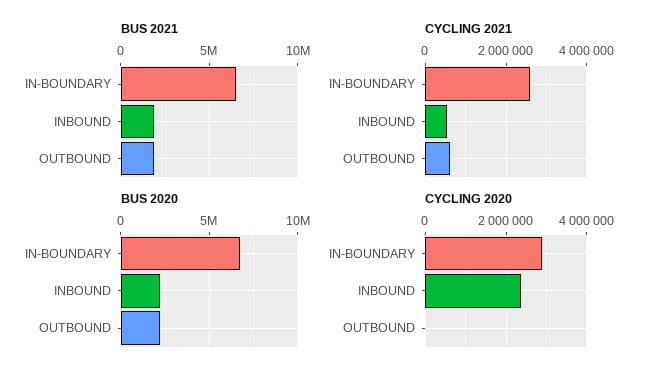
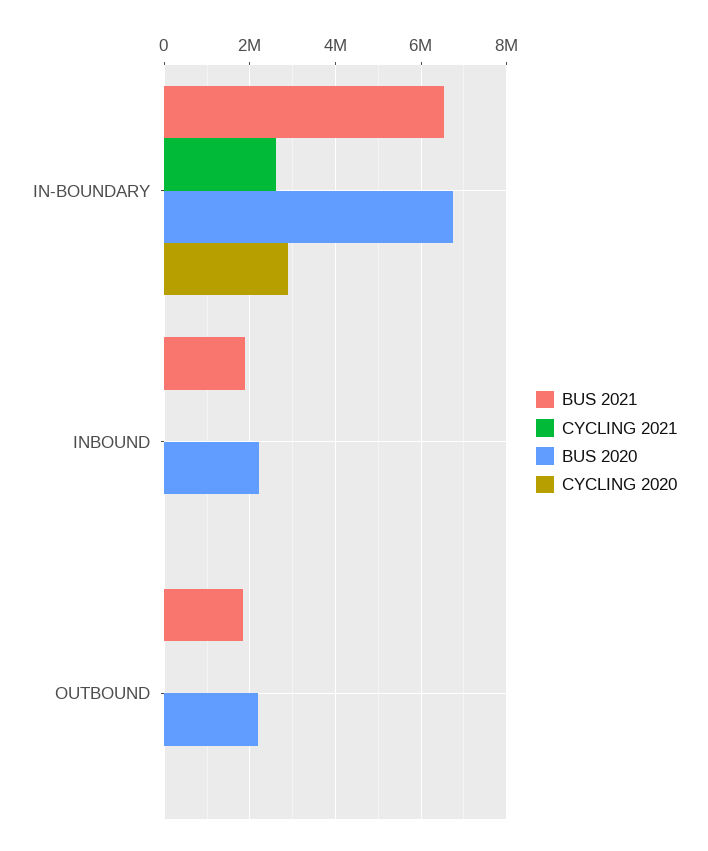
  {
    "BUS 2021": {
      "IN-BOUNDARY": 6600000,
      "INBOUND": 1800000,
      "OUTBOUND": 1800000
    },
    "CYCLING 2021": {
      "IN-BOUNDARY": 2600000,
-     "INBOUND": 600000,
+     "INBOUND": 0,
-     "OUTBOUND": 600000
+     "OUTBOUND": 0
    },
    "BUS 2020": {
      "IN-BOUNDARY": 6800000,
      "INBOUND": 2200000,
      "OUTBOUND": 2200000
    },
    "CYCLING 2020": {
      "IN-BOUNDARY": 2800000,
-     "INBOUND": 2400000,
+     "INBOUND": 0,
      "OUTBOUND": 0
    }
  }

